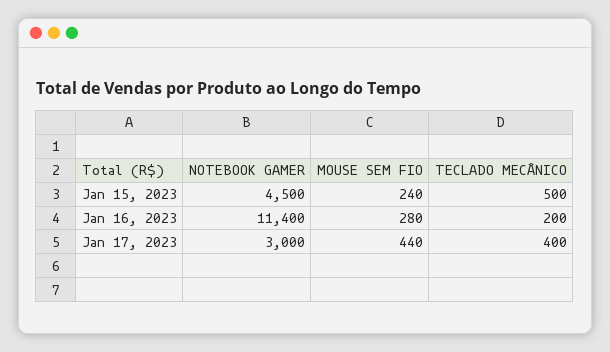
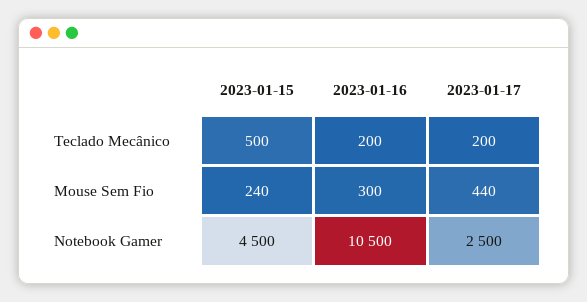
  {
    "NOTEBOOK GAMER": {
      "Jan 15, 2023": 4500,
-     "Jan 16, 2023": 11400,
+     "Jan 16, 2023": 10500,
-     "Jan 17, 2023": 3000
+     "Jan 17, 2023": 2500
    },
    "MOUSE SEM FIO": {
      "Jan 15, 2023": 240,
-     "Jan 16, 2023": 280,
+     "Jan 16, 2023": 300,
      "Jan 17, 2023": 440
    },
    "TECLADO MECÂNICO": {
      "Jan 15, 2023": 500,
      "Jan 16, 2023": 200,
-     "Jan 17, 2023": 400
+     "Jan 17, 2023": 200
    }
  }

